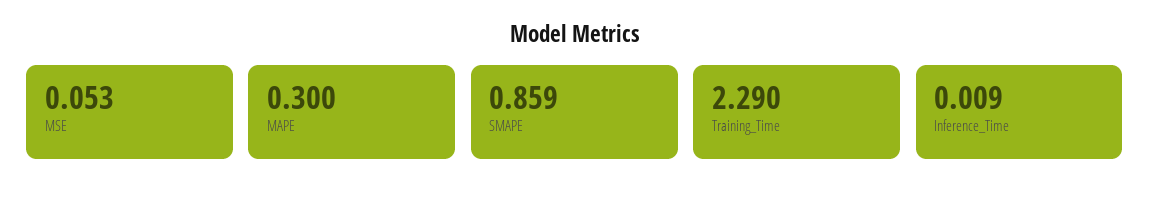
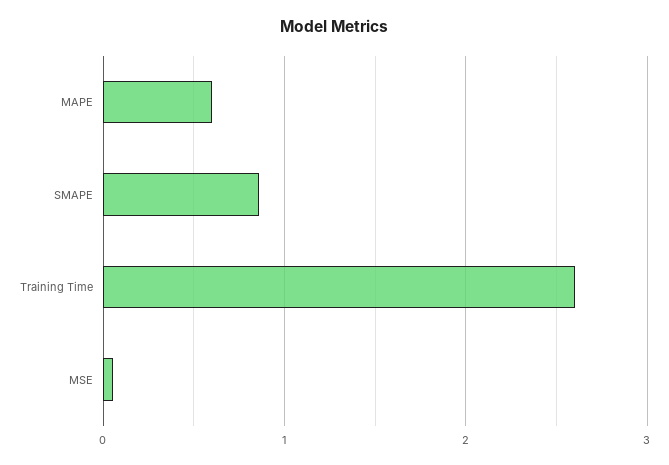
  {
    "MSE": 0.053,
-   "MAPE": 0.3,
+   "MAPE": 0.6,
    "SMAPE": 0.859,
-   "Training_Time": 2.29,
+   "Training_Time": 2.6
-   "Inference_Time": 0.009
  }

